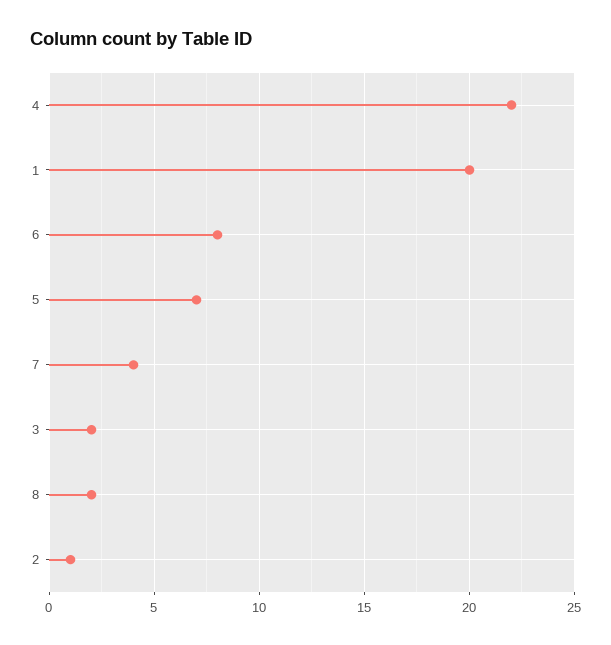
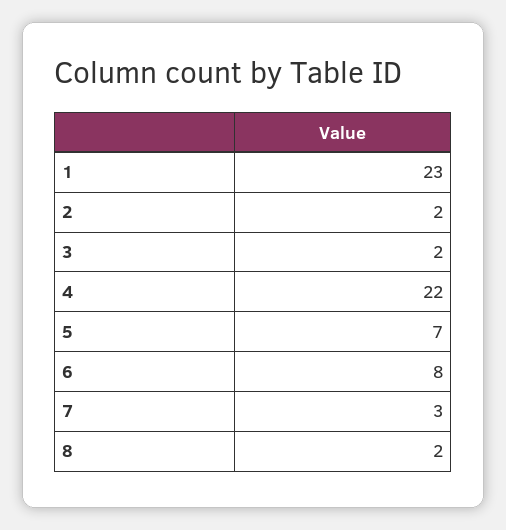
  {
    "4": 22,
-   "1": 20,
+   "1": 23,
    "6": 8,
    "5": 7,
-   "7": 4,
+   "7": 3,
    "3": 2,
    "8": 2,
-   "2": 1
+   "2": 2
  }

